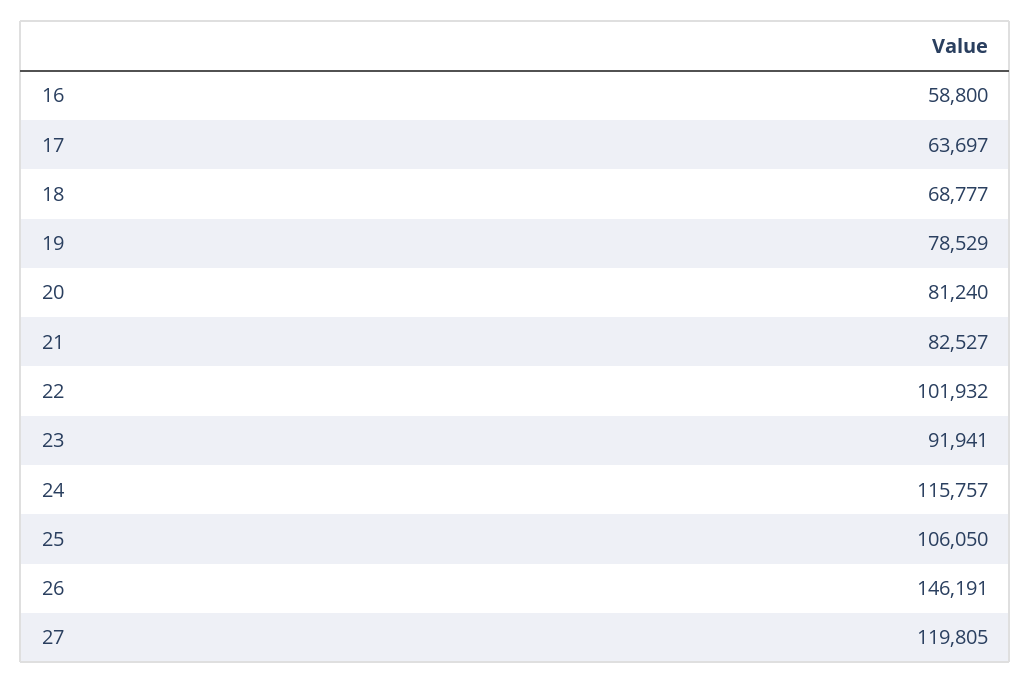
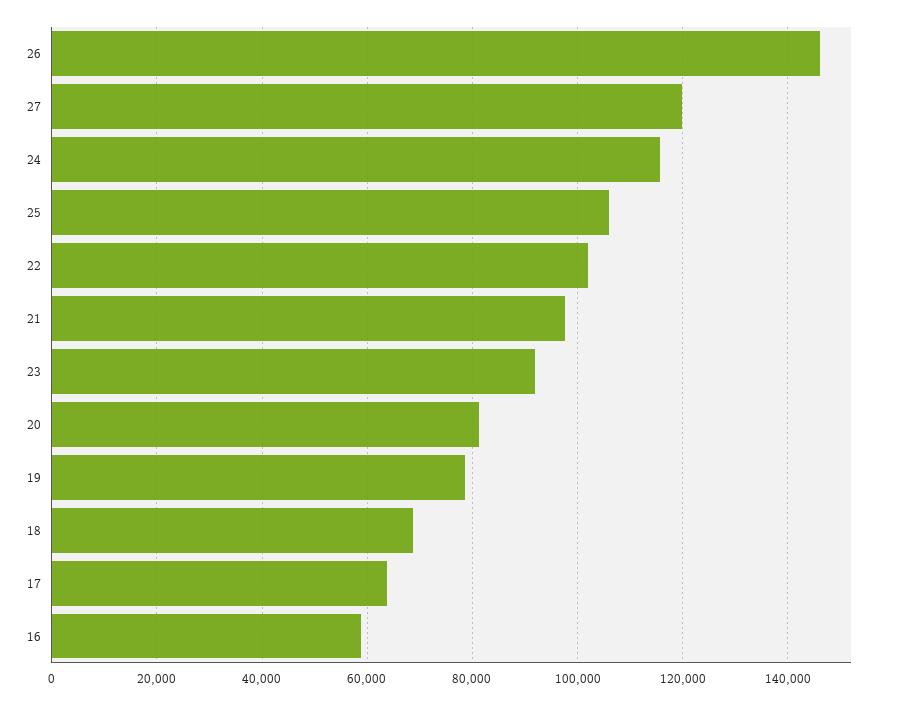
  {
    "16": 58800,
    "17": 63697,
    "18": 68777,
    "19": 78529,
    "20": 81240,
-   "21": 82527,
+   "21": 98000,
    "22": 101932,
    "23": 91941,
    "24": 115757,
    "25": 106050,
    "26": 146191,
    "27": 119805
  }

